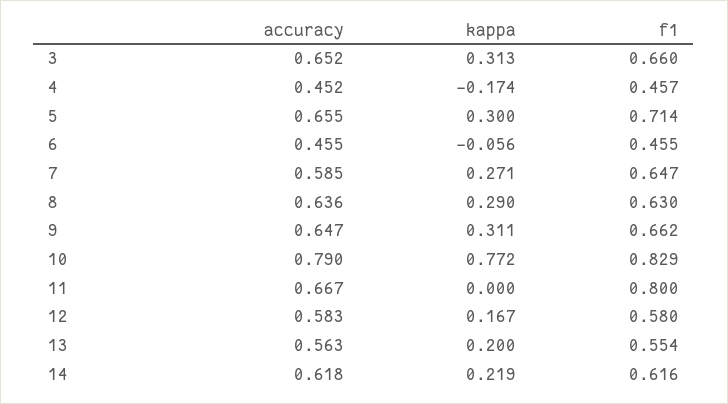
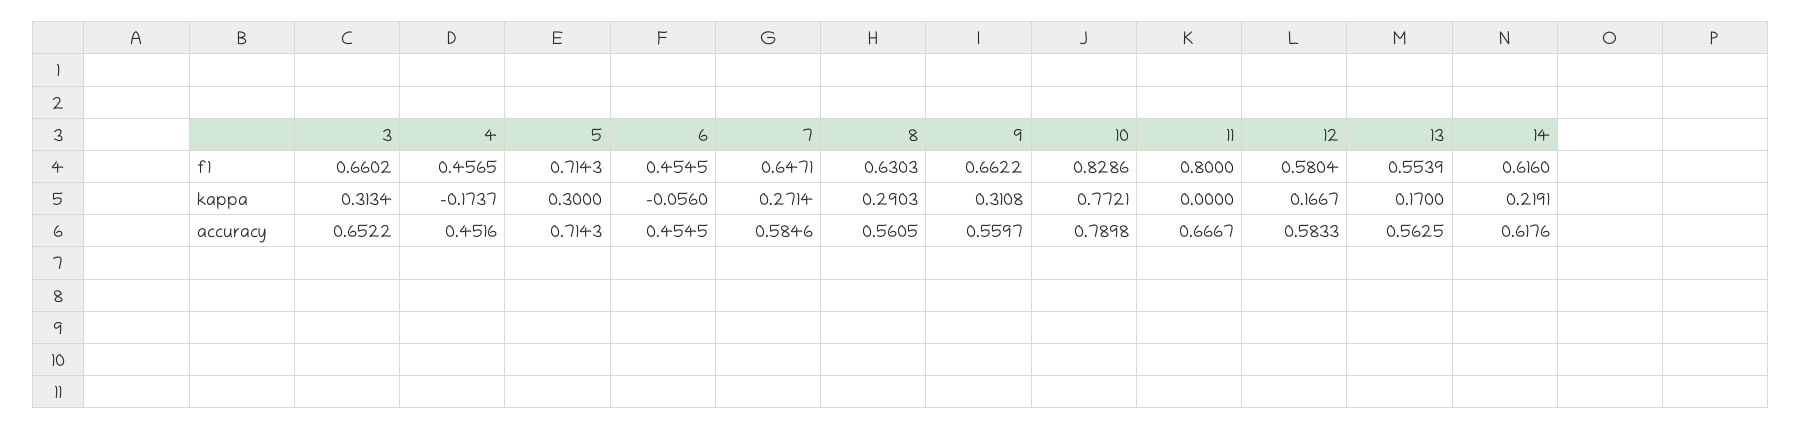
  {
    "accuracy": {
      "3": 0.6522,
      "4": 0.4516,
-     "5": 0.655,
+     "5": 0.7143,
      "6": 0.4545,
      "7": 0.5846,
-     "8": 0.636,
+     "8": 0.5605,
-     "9": 0.647,
+     "9": 0.5597,
      "10": 0.7898,
      "11": 0.6667,
      "12": 0.5833,
      "13": 0.5625,
      "14": 0.6176
    },
    "kappa": {
      "3": 0.3134,
      "4": -0.1737,
      "5": 0.3,
      "6": -0.056,
      "7": 0.2714,
      "8": 0.2903,
      "9": 0.3108,
      "10": 0.7721,
      "11": 0,
      "12": 0.1667,
-     "13": 0.2,
+     "13": 0.17,
      "14": 0.2191
    },
    "f1": {
      "3": 0.6602,
      "4": 0.4565,
      "5": 0.7143,
      "6": 0.4545,
      "7": 0.6471,
      "8": 0.6303,
      "9": 0.6622,
      "10": 0.8286,
      "11": 0.8,
      "12": 0.5804,
      "13": 0.5539,
      "14": 0.616
    }
  }

